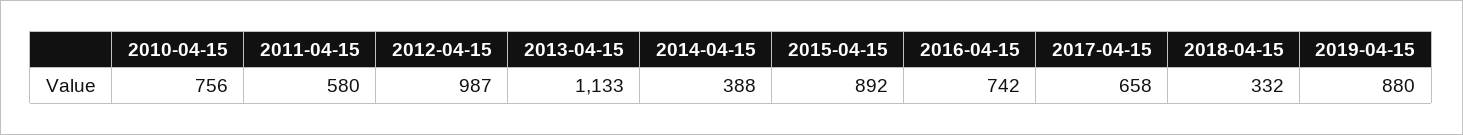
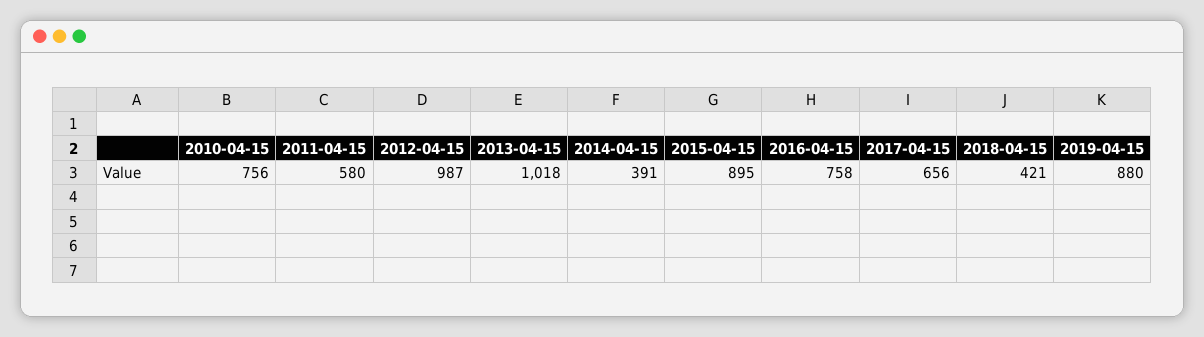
  {
    "2010-04-15": 756,
    "2011-04-15": 580,
    "2012-04-15": 987,
-   "2013-04-15": 1133,
+   "2013-04-15": 1018,
-   "2014-04-15": 388,
+   "2014-04-15": 391,
-   "2015-04-15": 892,
+   "2015-04-15": 895,
-   "2016-04-15": 742,
+   "2016-04-15": 758,
-   "2017-04-15": 658,
+   "2017-04-15": 656,
-   "2018-04-15": 332,
+   "2018-04-15": 421,
    "2019-04-15": 880
  }

